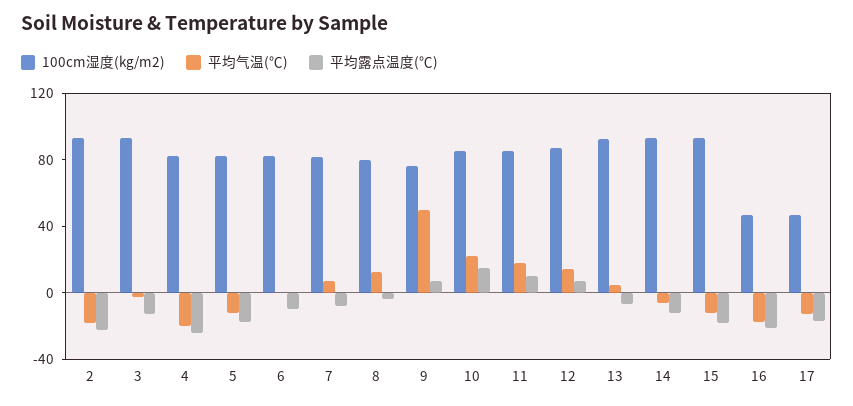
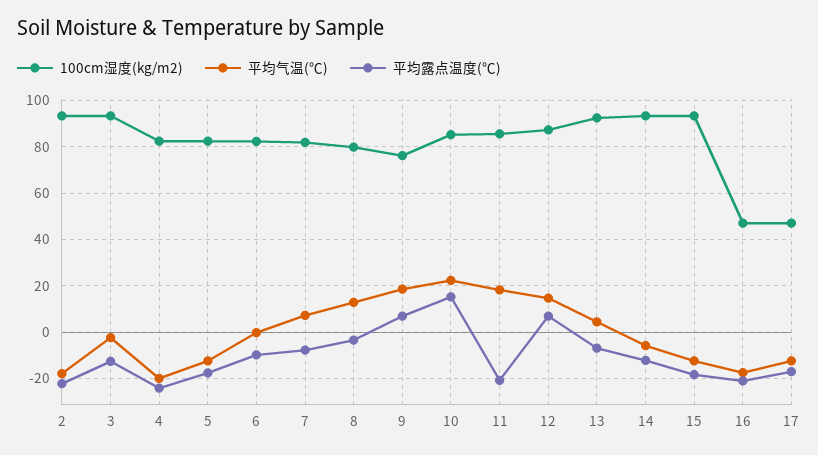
  {
    "100cm湿度(kg/m2)": {
      "2": 95,
      "3": 95,
      "4": 80,
      "5": 80,
      "6": 80,
      "7": 80,
      "8": 80,
      "9": 75,
      "10": 85,
      "11": 85,
      "12": 85,
      "13": 95,
      "14": 95,
      "15": 95,
      "16": 45,
      "17": 45
    },
    "平均气温(℃)": {
      "2": -20,
      "3": 0,
      "4": -20,
      "5": -10,
      "6": 0,
      "7": 5,
      "8": 15,
-     "9": 50,
+     "9": 20,
      "10": 20,
      "11": 20,
      "12": 15,
      "13": 5,
      "14": -5,
      "15": -10,
      "16": -15,
      "17": -10
    },
    "平均露点温度(℃)": {
      "2": -20,
      "3": -15,
      "4": -25,
      "5": -20,
      "6": -10,
      "7": -10,
      "8": -5,
      "9": 5,
      "10": 15,
-     "11": 10,
+     "11": -20,
      "12": 5,
      "13": -5,
      "14": -10,
      "15": -20,
      "16": -20,
      "17": -15
    }
  }

